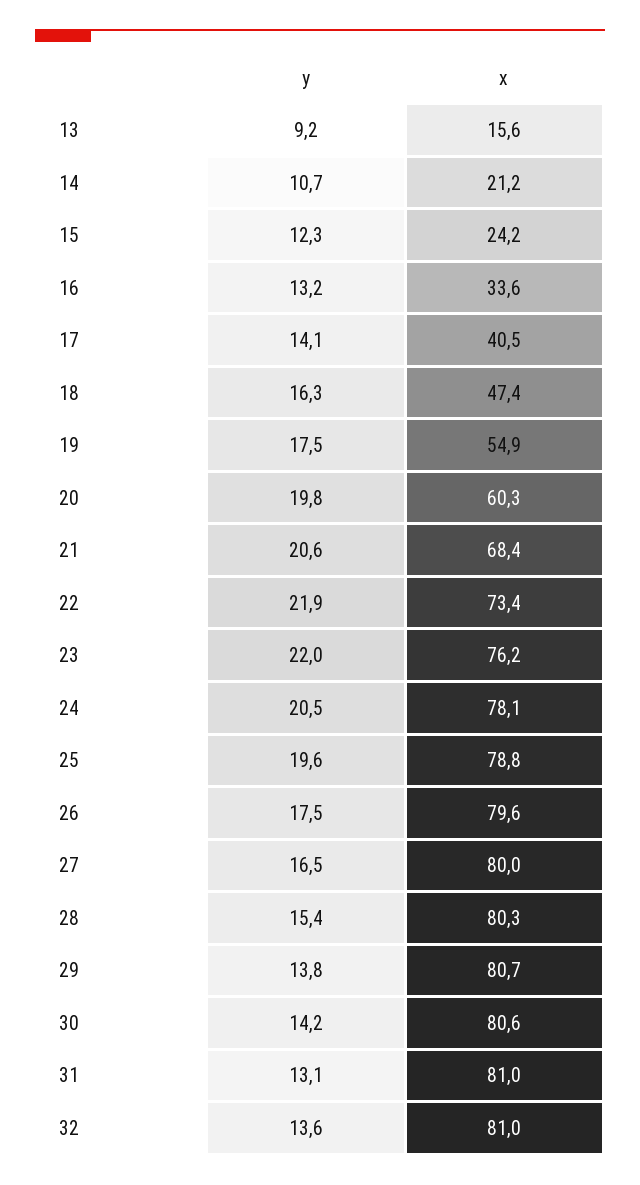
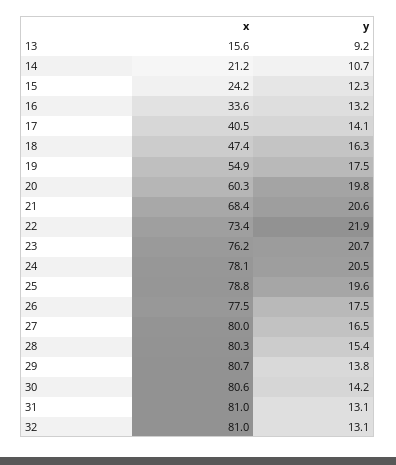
  {
    "y": {
      "13": 9.2,
      "14": 10.7,
      "15": 12.3,
      "16": 13.2,
      "17": 14.1,
      "18": 16.3,
      "19": 17.5,
      "20": 19.8,
      "21": 20.6,
      "22": 21.9,
-     "23": 22,
+     "23": 20.7,
      "24": 20.5,
      "25": 19.6,
      "26": 17.5,
      "27": 16.5,
      "28": 15.4,
      "29": 13.8,
      "30": 14.2,
      "31": 13.1,
-     "32": 13.6
+     "32": 13.1
    },
    "x": {
      "13": 15.6,
      "14": 21.2,
      "15": 24.2,
      "16": 33.6,
      "17": 40.5,
      "18": 47.4,
      "19": 54.9,
      "20": 60.3,
      "21": 68.4,
      "22": 73.4,
      "23": 76.2,
      "24": 78.1,
      "25": 78.8,
-     "26": 79.6,
+     "26": 77.5,
      "27": 80,
      "28": 80.3,
      "29": 80.7,
      "30": 80.6,
      "31": 81,
      "32": 81
    }
  }

